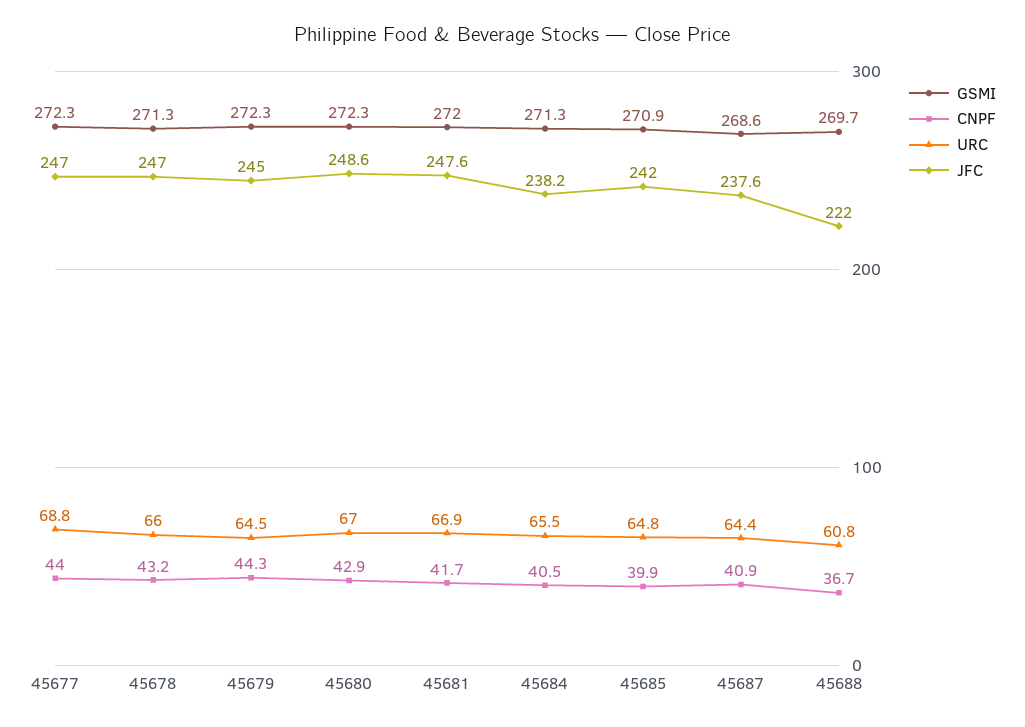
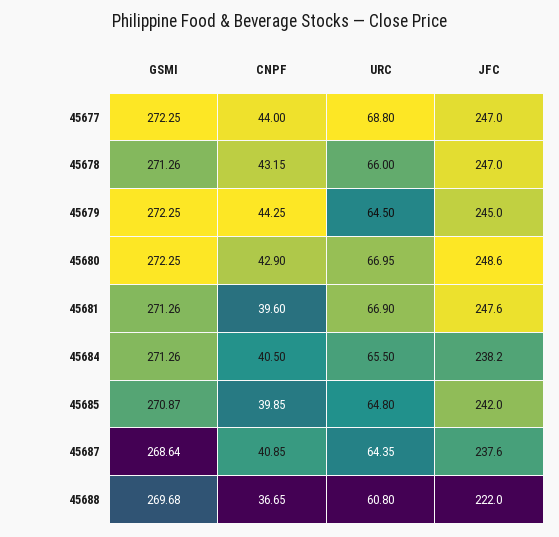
  {
    "GSMI": {
      "45677": 272.25,
      "45678": 271.26,
      "45679": 272.25,
      "45680": 272.25,
-     "45681": 272,
+     "45681": 271.26,
      "45684": 271.26,
      "45685": 270.87,
      "45687": 268.64,
      "45688": 269.68
    },
    "CNPF": {
      "45677": 44,
      "45678": 43.15,
      "45679": 44.25,
      "45680": 42.9,
-     "45681": 41.7,
+     "45681": 39.6,
      "45684": 40.5,
      "45685": 39.85,
      "45687": 40.85,
      "45688": 36.65
    },
    "URC": {
      "45677": 68.8,
      "45678": 66,
      "45679": 64.5,
      "45680": 66.95,
      "45681": 66.9,
      "45684": 65.5,
      "45685": 64.8,
      "45687": 64.35,
      "45688": 60.8
    },
    "JFC": {
      "45677": 247,
      "45678": 247,
      "45679": 245,
      "45680": 248.6,
      "45681": 247.6,
      "45684": 238.2,
      "45685": 242,
      "45687": 237.6,
      "45688": 222
    }
  }

